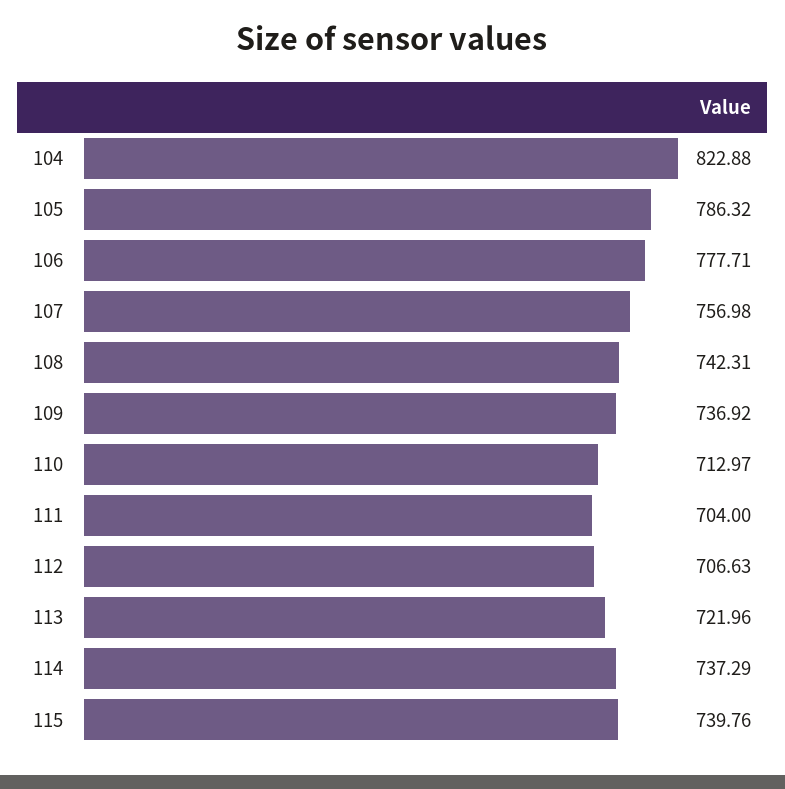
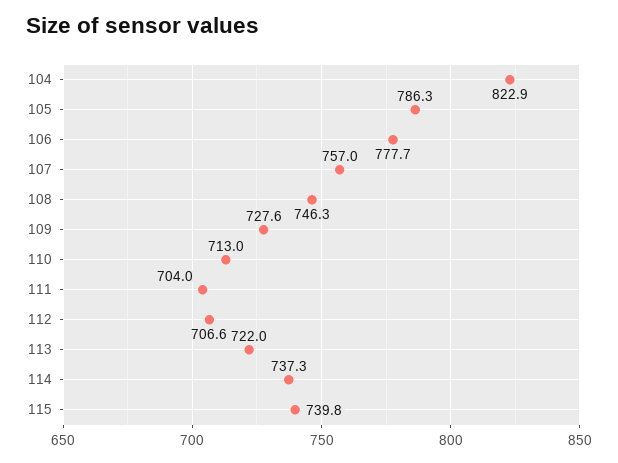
  {
    "104": 822.88,
    "105": 786.32,
    "106": 777.71,
    "107": 756.98,
-   "108": 742.31,
+   "108": 746.3,
-   "109": 736.92,
+   "109": 727.6,
    "110": 712.97,
    "111": 704,
    "112": 706.63,
    "113": 721.96,
    "114": 737.29,
    "115": 739.76
  }

